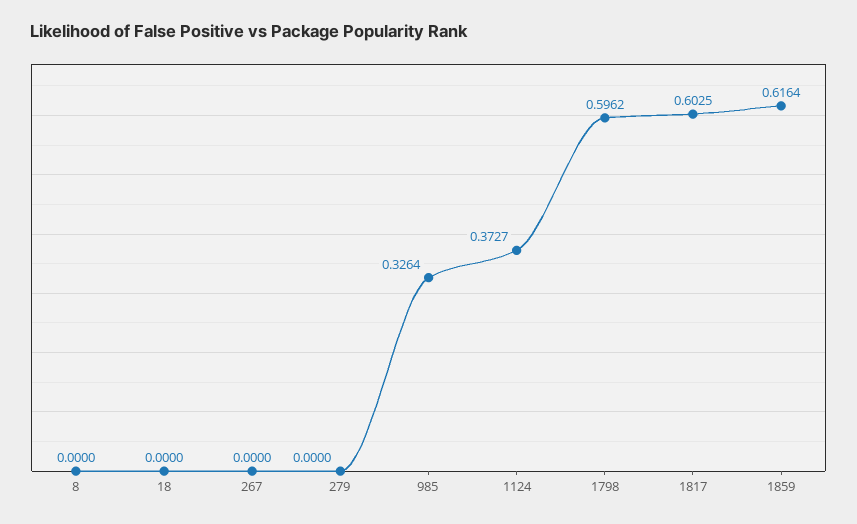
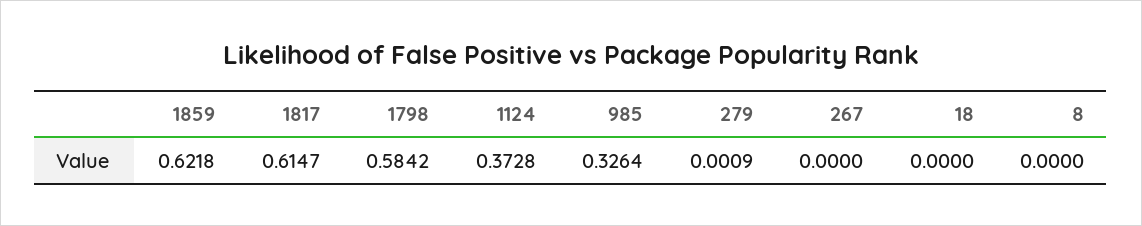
  {
    "8": 0,
    "18": 0,
    "267": 0,
-   "279": 0,
+   "279": 0.0009,
    "985": 0.3264,
-   "1124": 0.3727,
+   "1124": 0.3728,
-   "1798": 0.5962,
+   "1798": 0.5842,
-   "1817": 0.6025,
+   "1817": 0.6147,
-   "1859": 0.6164
+   "1859": 0.6218
  }

